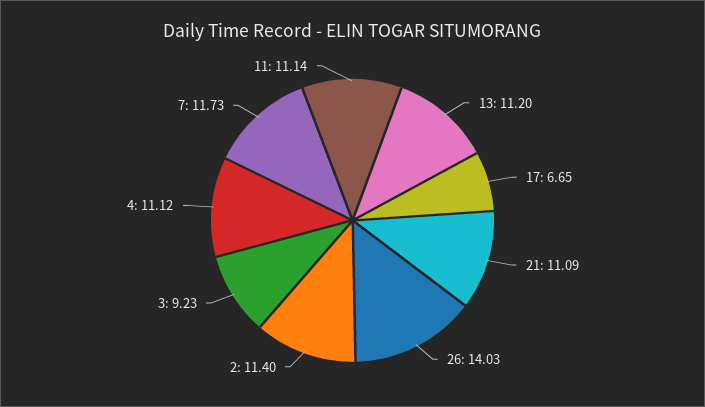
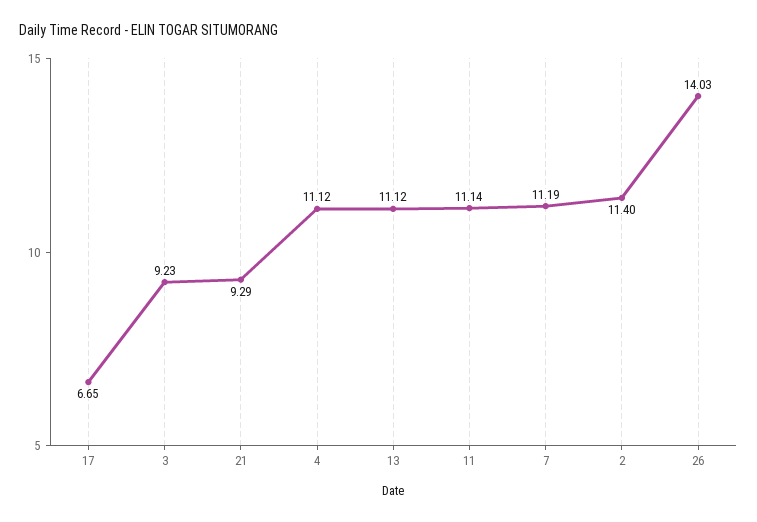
  {
-   "13": 11.2,
+   "13": 11.12,
    "17": 6.65,
-   "21": 11.09,
+   "21": 9.29,
    "26": 14.03,
    "2": 11.4,
    "3": 9.23,
    "4": 11.12,
-   "7": 11.73,
+   "7": 11.19,
    "11": 11.14
  }

